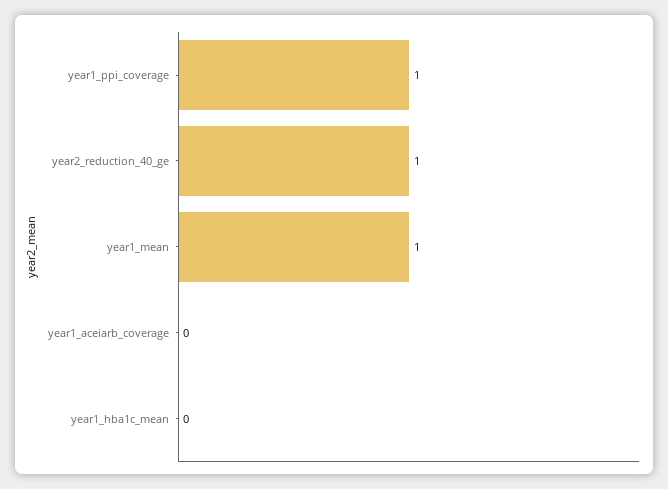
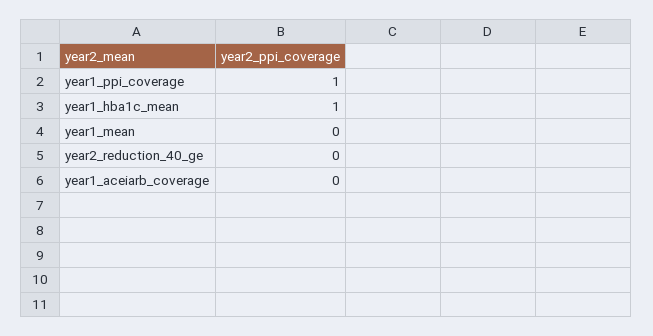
  {
    "year1_ppi_coverage": 1,
-   "year2_reduction_40_ge": 1,
+   "year2_reduction_40_ge": 0,
-   "year1_mean": 1,
+   "year1_mean": 0,
    "year1_aceiarb_coverage": 0,
-   "year1_hba1c_mean": 0
+   "year1_hba1c_mean": 1
  }

